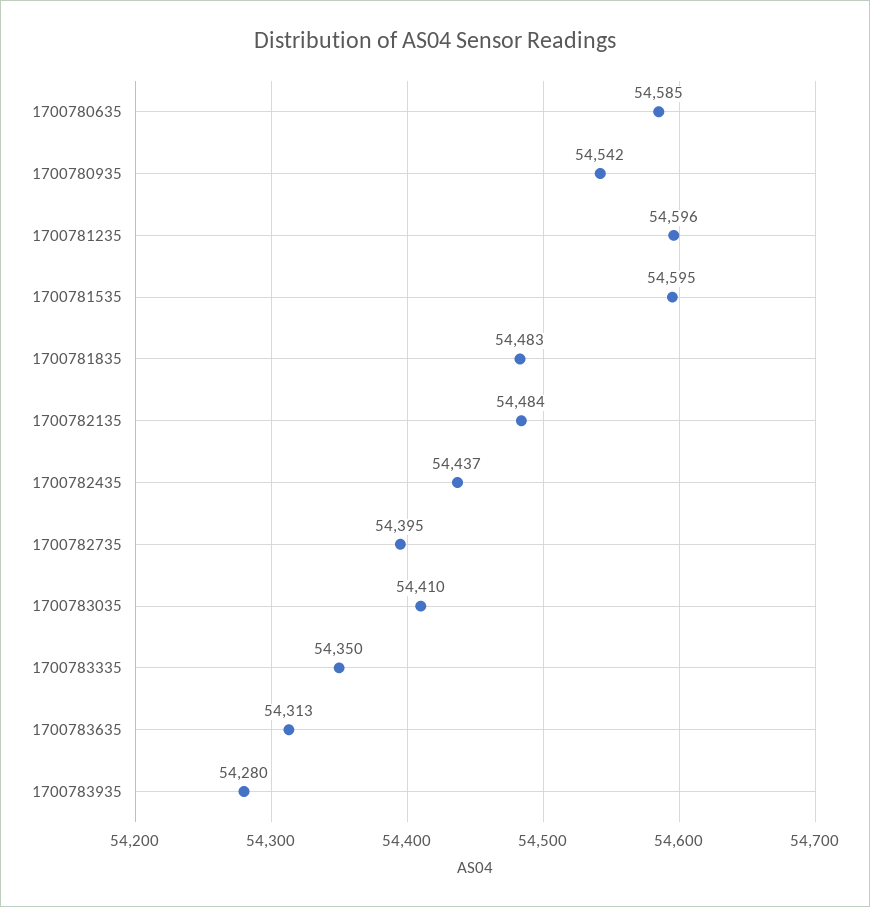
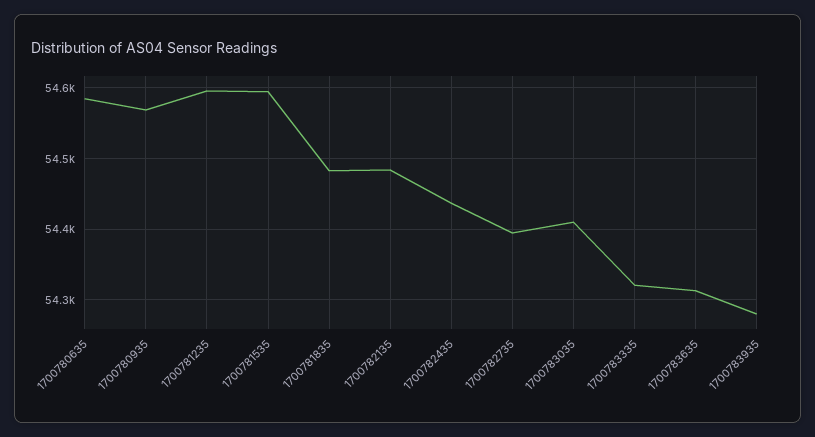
  {
    "1700780635": 54585,
-   "1700780935": 54542,
+   "1700780935": 54570,
    "1700781235": 54596,
    "1700781535": 54595,
    "1700781835": 54483,
    "1700782135": 54484,
    "1700782435": 54437,
    "1700782735": 54395,
    "1700783035": 54410,
-   "1700783335": 54350,
+   "1700783335": 54320,
    "1700783635": 54313,
    "1700783935": 54280
  }

